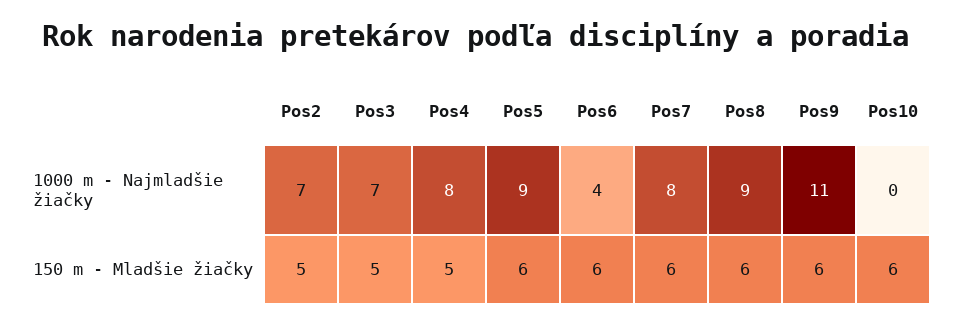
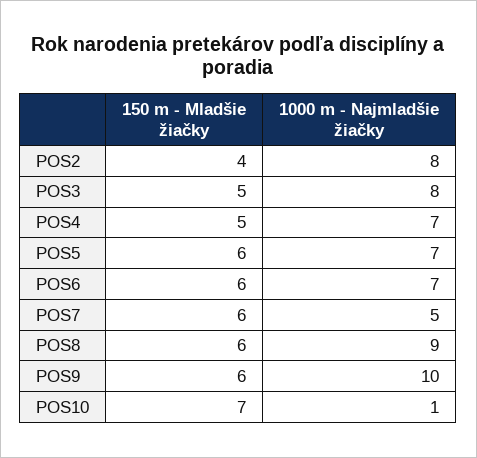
  {
    "Pos2": {
-     "1000 m - Najmladšie žiačky": 7,
+     "1000 m - Najmladšie žiačky": 8,
-     "150 m - Mladšie žiačky": 5
+     "150 m - Mladšie žiačky": 4
    },
    "Pos3": {
-     "1000 m - Najmladšie žiačky": 7,
+     "1000 m - Najmladšie žiačky": 8,
      "150 m - Mladšie žiačky": 5
    },
    "Pos4": {
-     "1000 m - Najmladšie žiačky": 8,
+     "1000 m - Najmladšie žiačky": 7,
      "150 m - Mladšie žiačky": 5
    },
    "Pos5": {
-     "1000 m - Najmladšie žiačky": 9,
+     "1000 m - Najmladšie žiačky": 7,
      "150 m - Mladšie žiačky": 6
    },
    "Pos6": {
-     "1000 m - Najmladšie žiačky": 4,
+     "1000 m - Najmladšie žiačky": 7,
      "150 m - Mladšie žiačky": 6
    },
    "Pos7": {
-     "1000 m - Najmladšie žiačky": 8,
+     "1000 m - Najmladšie žiačky": 5,
      "150 m - Mladšie žiačky": 6
    },
    "Pos8": {
      "1000 m - Najmladšie žiačky": 9,
      "150 m - Mladšie žiačky": 6
    },
    "Pos9": {
-     "1000 m - Najmladšie žiačky": 11,
+     "1000 m - Najmladšie žiačky": 10,
      "150 m - Mladšie žiačky": 6
    },
    "Pos10": {
-     "1000 m - Najmladšie žiačky": 0,
+     "1000 m - Najmladšie žiačky": 1,
-     "150 m - Mladšie žiačky": 6
+     "150 m - Mladšie žiačky": 7
    }
  }

